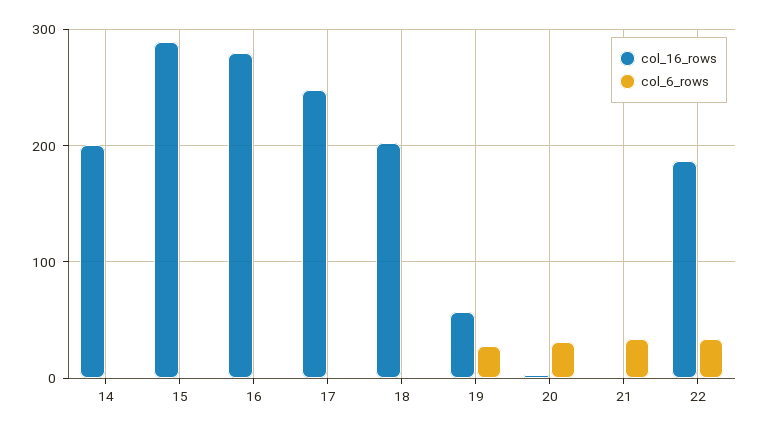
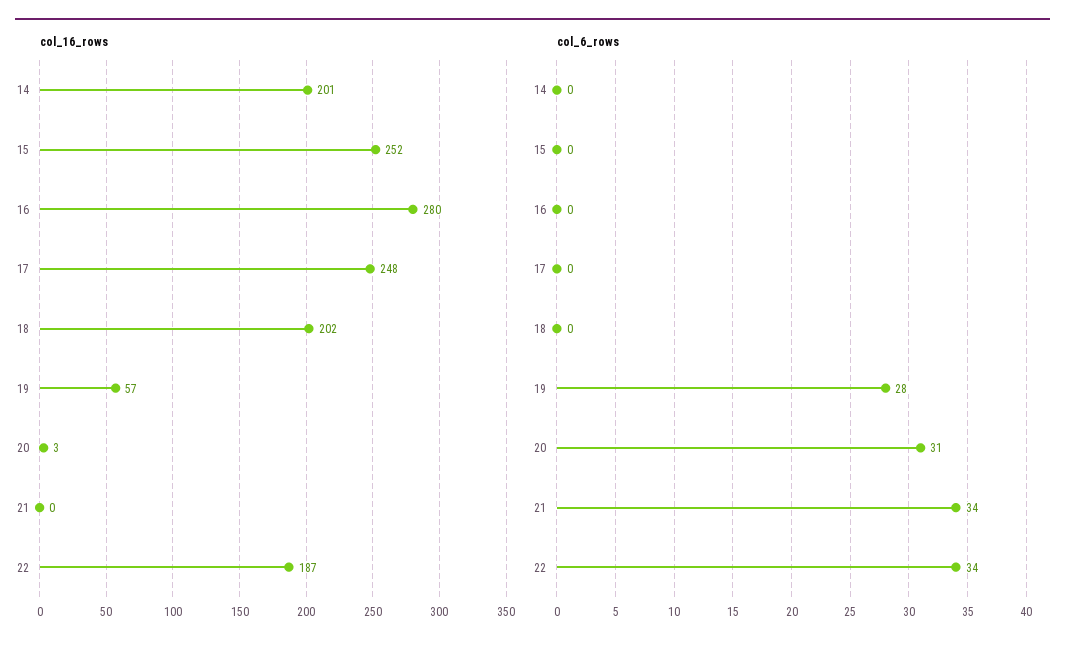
  {
    "col_16_rows": {
      "14": 201,
-     "15": 290,
+     "15": 252,
      "16": 280,
      "17": 248,
      "18": 202,
      "19": 57,
      "20": 3,
      "21": 0,
      "22": 187
    },
    "col_6_rows": {
      "14": 0,
      "15": 0,
      "16": 0,
      "17": 0,
      "18": 0,
      "19": 28,
      "20": 31,
      "21": 34,
      "22": 34
    }
  }

